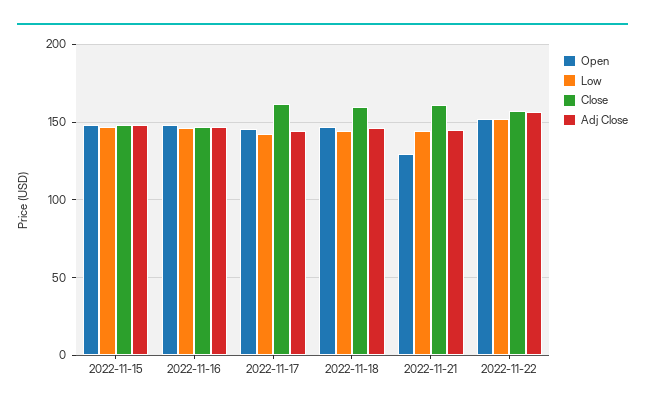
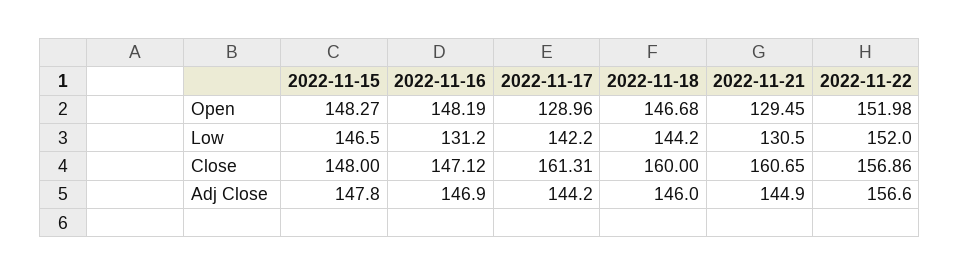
  {
    "Open": {
      "2022-11-15": 148.27,
      "2022-11-16": 148.19,
-     "2022-11-17": 145,
+     "2022-11-17": 128.96,
      "2022-11-18": 146.68,
      "2022-11-21": 129.45,
      "2022-11-22": 151.98
    },
    "Low": {
      "2022-11-15": 146.5,
-     "2022-11-16": 145,
+     "2022-11-16": 131.2,
      "2022-11-17": 142.2,
      "2022-11-18": 144.2,
-     "2022-11-21": 145,
+     "2022-11-21": 130.5,
      "2022-11-22": 152
    },
    "Close": {
      "2022-11-15": 148,
      "2022-11-16": 147.12,
      "2022-11-17": 161.31,
      "2022-11-18": 160,
      "2022-11-21": 160.65,
      "2022-11-22": 156.86
    },
    "Adj Close": {
      "2022-11-15": 147.8,
      "2022-11-16": 146.9,
      "2022-11-17": 144.2,
      "2022-11-18": 146,
      "2022-11-21": 144.9,
      "2022-11-22": 156.6
    }
  }

